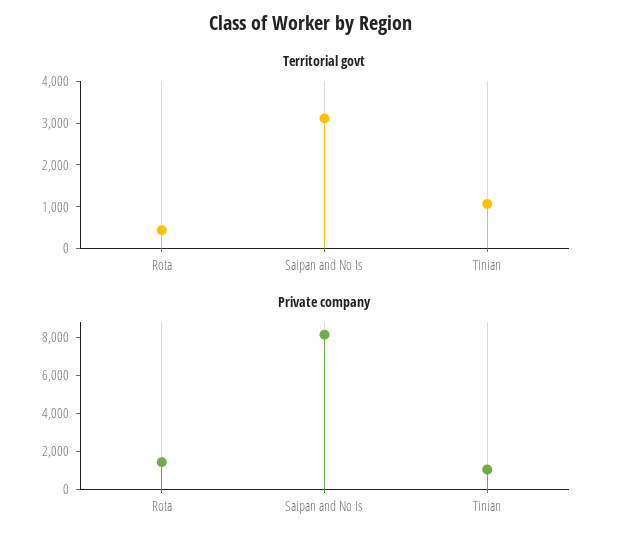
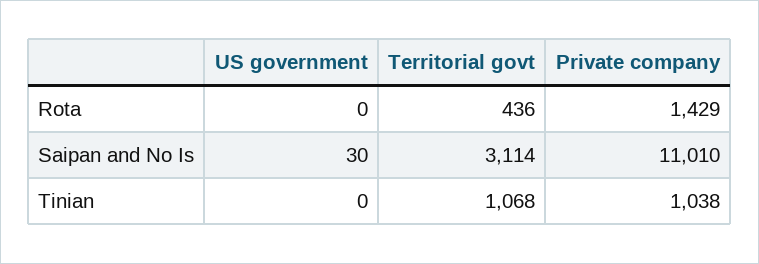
  {
    "Territorial govt": {
      "Rota": 436,
      "Saipan and No Is": 3114,
      "Tinian": 1068
    },
    "Private company": {
      "Rota": 1429,
-     "Saipan and No Is": 8000,
+     "Saipan and No Is": 11010,
      "Tinian": 1038
-   }
+   },
+   "US government": {
+     "Rota": 0,
+     "Saipan and No Is": 30,
+     "Tinian": 0
+   }
  }

